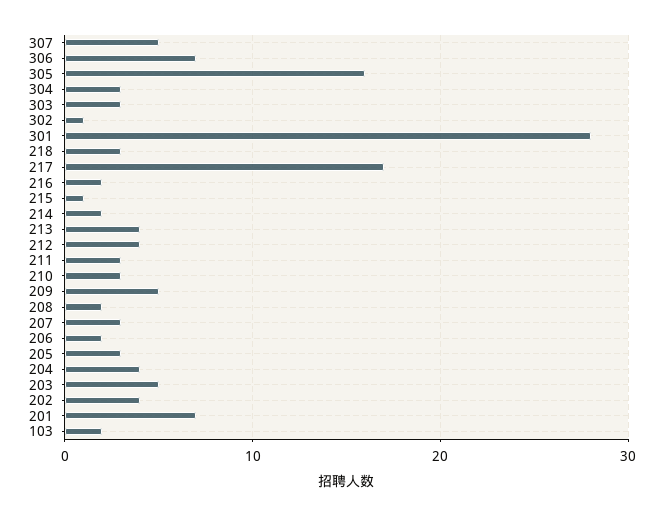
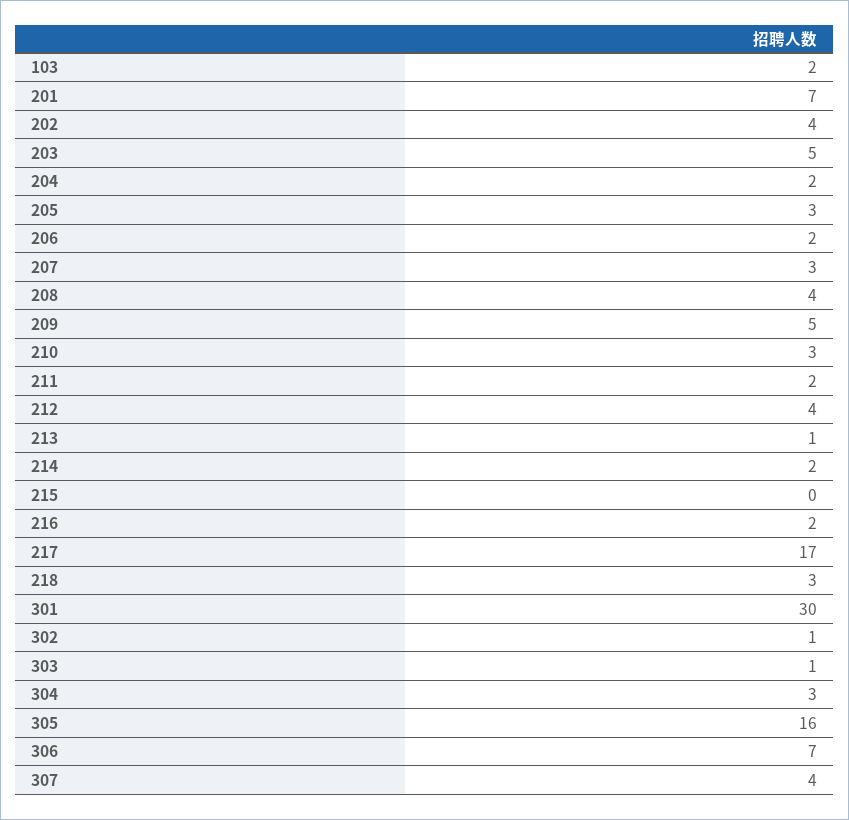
  {
-   "307": 5,
+   "307": 4,
    "306": 7,
    "305": 16,
    "304": 3,
-   "303": 3,
+   "303": 1,
    "302": 1,
-   "301": 28,
+   "301": 30,
    "218": 3,
    "217": 17,
    "216": 2,
-   "215": 1,
+   "215": 0,
    "214": 2,
-   "213": 4,
+   "213": 1,
    "212": 4,
-   "211": 3,
+   "211": 2,
    "210": 3,
    "209": 5,
-   "208": 2,
+   "208": 4,
    "207": 3,
    "206": 2,
    "205": 3,
-   "204": 4,
+   "204": 2,
    "203": 5,
    "202": 4,
    "201": 7,
    "103": 2
  }

